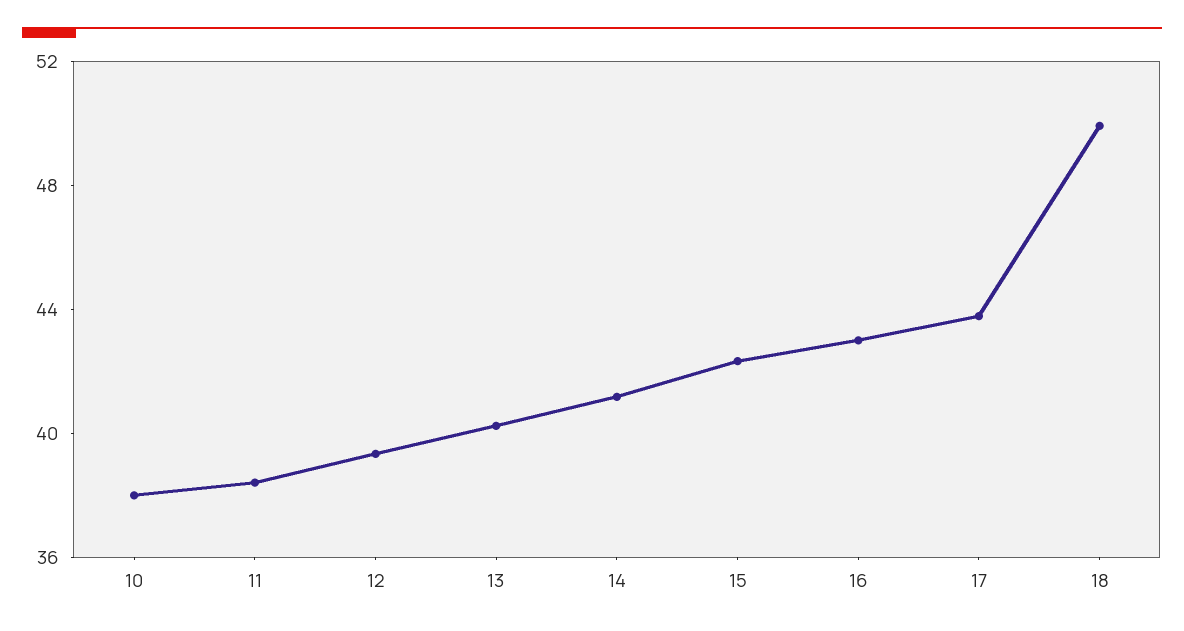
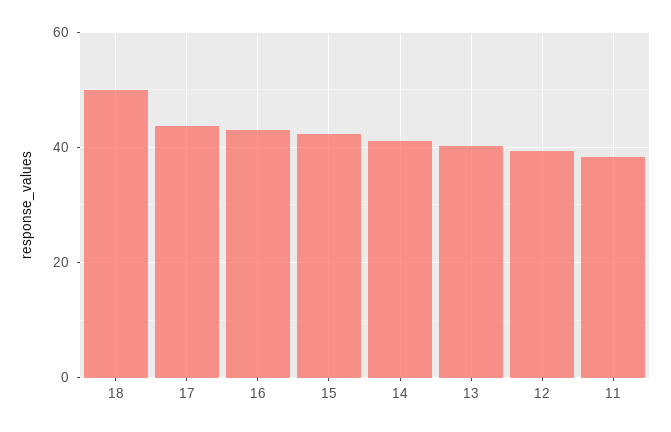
  {
-   "10": 38,
    "11": 38,
    "12": 39,
    "13": 40,
    "14": 41,
    "15": 42,
    "16": 43,
    "17": 44,
    "18": 50
  }

